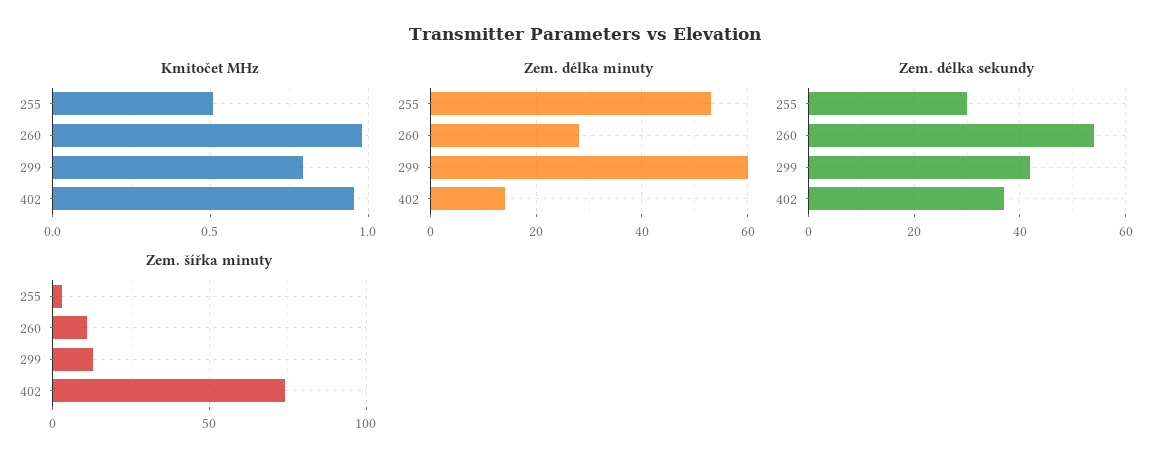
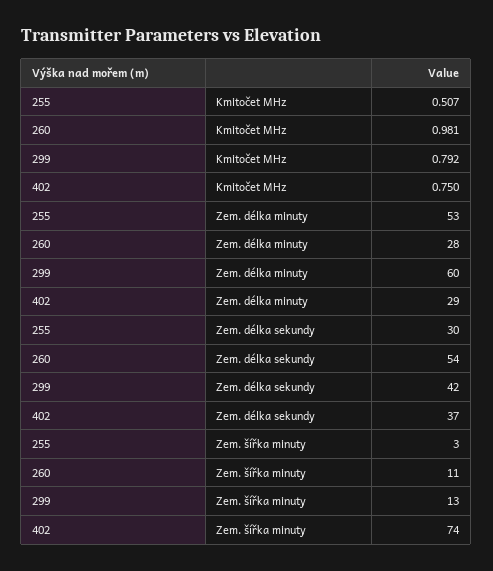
  {
    "Kmitočet MHz": {
      "255": 0.507,
      "260": 0.981,
      "299": 0.792,
-     "402": 0.95
+     "402": 0.75
    },
    "Zem. délka minuty": {
      "255": 53,
      "260": 28,
      "299": 60,
-     "402": 15
+     "402": 29
    },
    "Zem. délka sekundy": {
      "255": 30,
      "260": 54,
      "299": 42,
      "402": 37
    },
    "Zem. šířka minuty": {
      "255": 3,
      "260": 11,
      "299": 13,
      "402": 74
    }
  }

